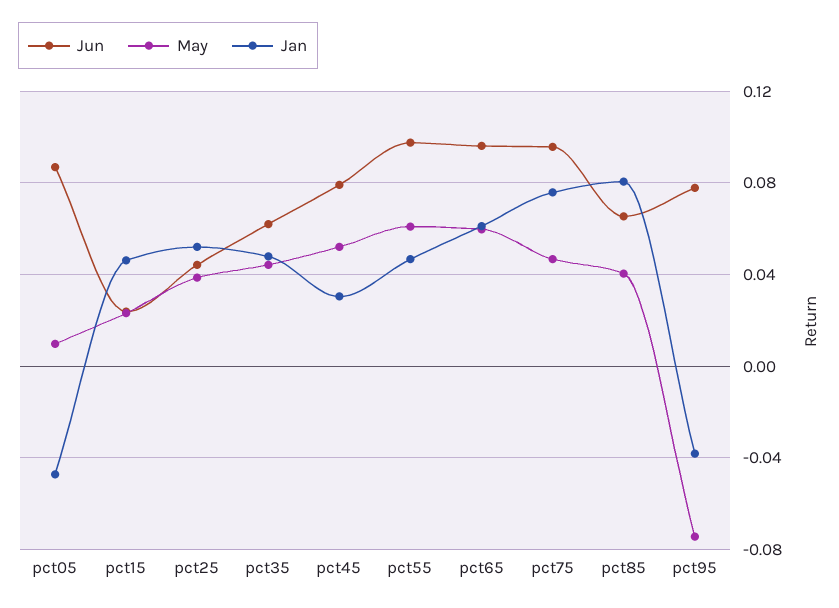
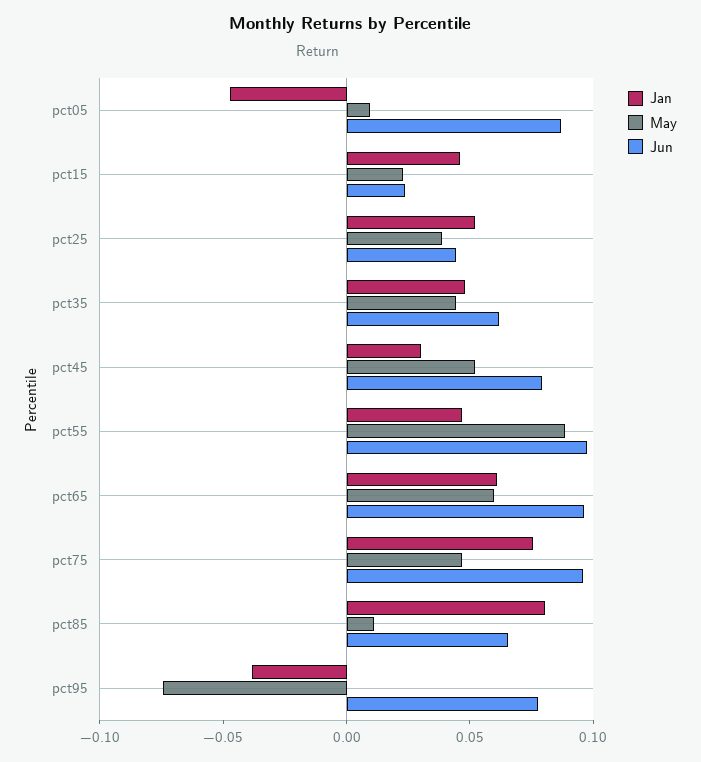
  {
    "Jun": {
      "pct05": 0.085,
      "pct15": 0.025,
      "pct25": 0.045,
      "pct35": 0.06,
      "pct45": 0.08,
      "pct55": 0.1,
      "pct65": 0.095,
      "pct75": 0.095,
      "pct85": 0.065,
      "pct95": 0.08
    },
    "May": {
      "pct05": 0.01,
      "pct15": 0.025,
      "pct25": 0.04,
      "pct35": 0.045,
      "pct45": 0.05,
-     "pct55": 0.06,
+     "pct55": 0.09,
      "pct65": 0.06,
      "pct75": 0.045,
-     "pct85": 0.04,
+     "pct85": 0.01,
      "pct95": -0.075
    },
    "Jan": {
      "pct05": -0.045,
      "pct15": 0.045,
      "pct25": 0.05,
      "pct35": 0.05,
      "pct45": 0.03,
      "pct55": 0.045,
      "pct65": 0.06,
      "pct75": 0.075,
      "pct85": 0.08,
      "pct95": -0.04
    }
  }

